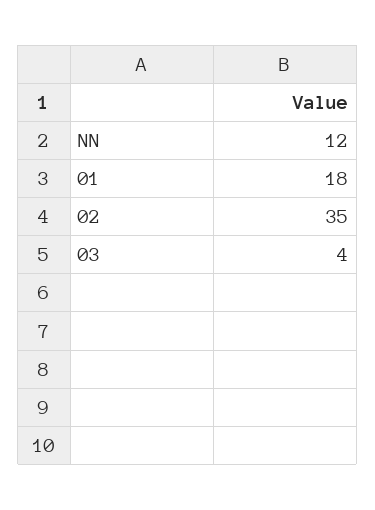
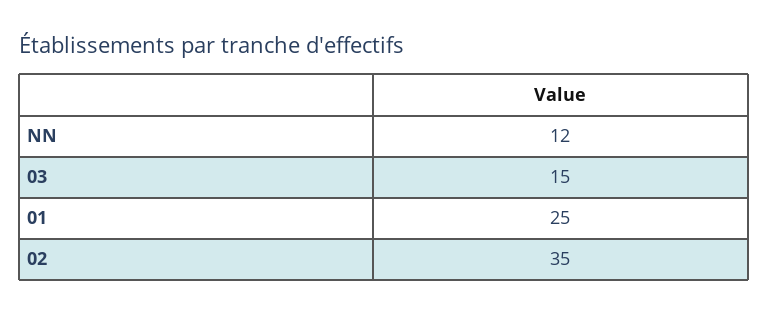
  {
    "NN": 12,
-   "01": 18,
+   "01": 25,
    "02": 35,
-   "03": 4
+   "03": 15
  }

